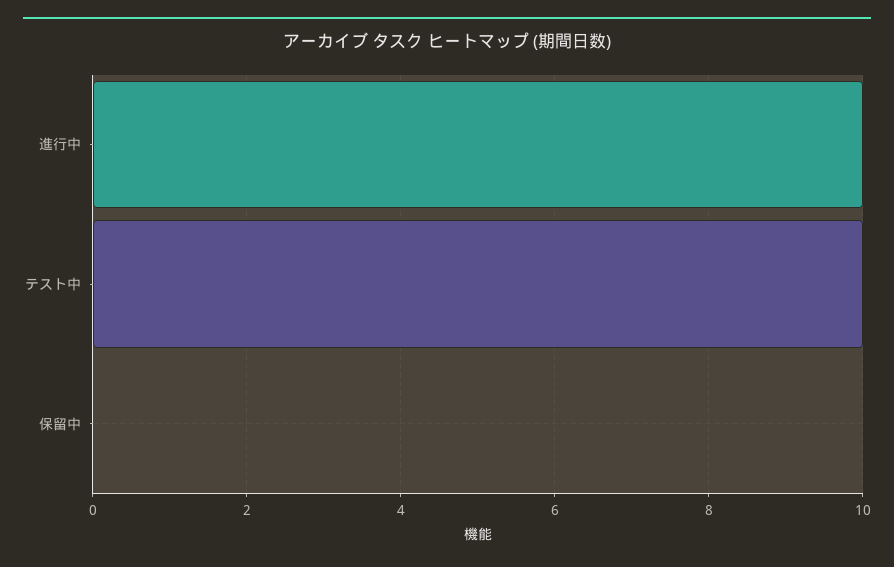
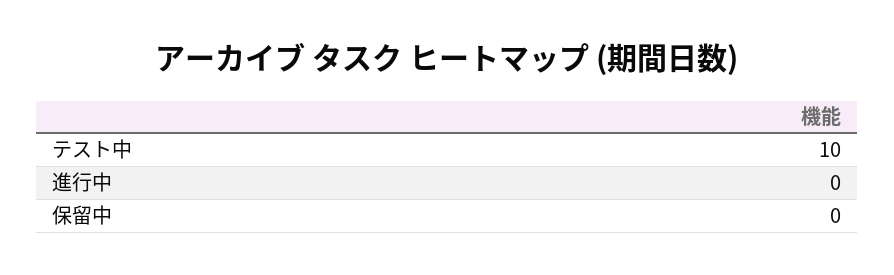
  {
-   "進行中": 10,
+   "進行中": 0,
    "テスト中": 10,
    "保留中": 0
  }

